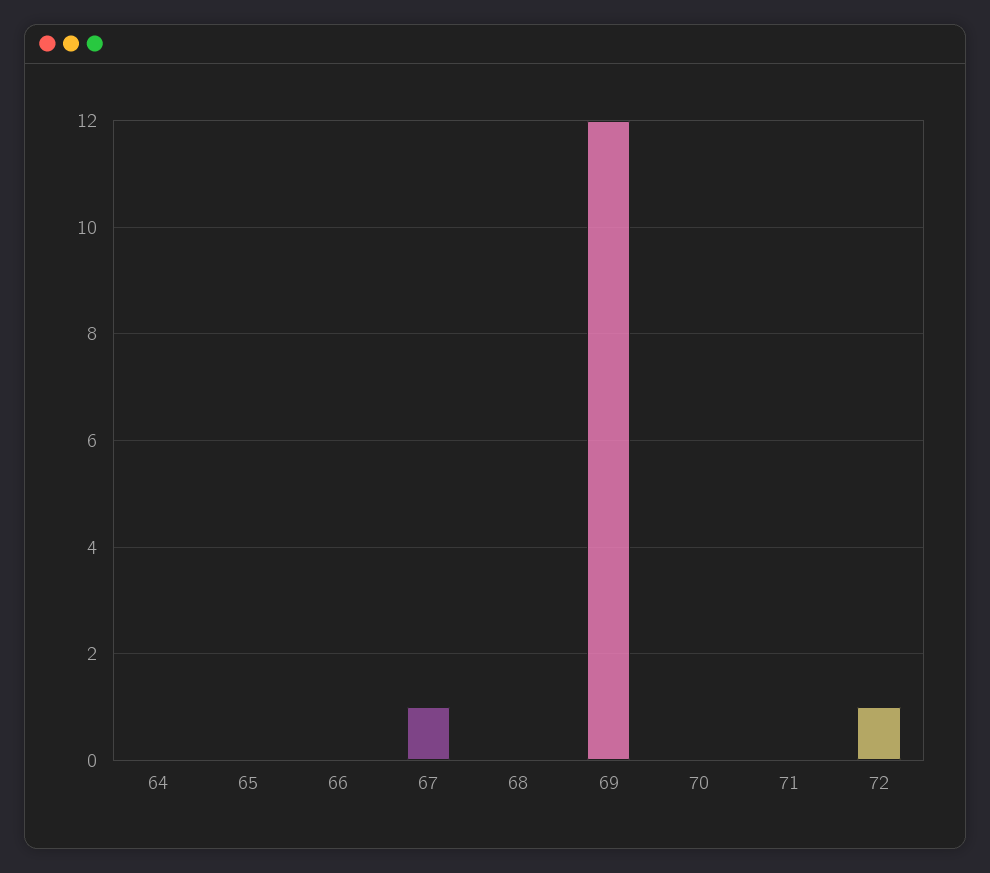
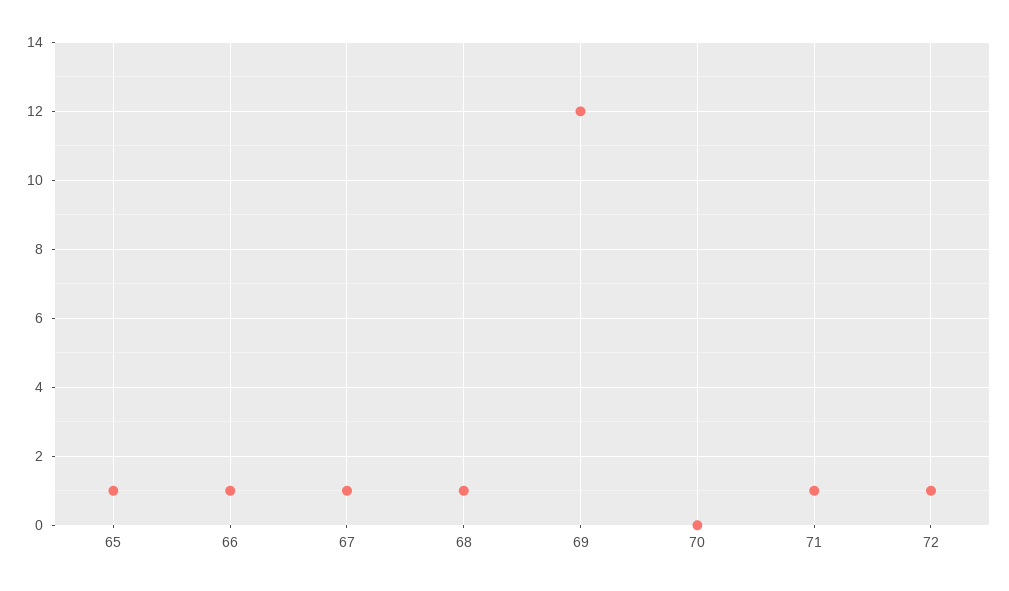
  {
-   "64": 0,
-   "65": 0,
+   "65": 1,
-   "66": 0,
+   "66": 1,
    "67": 1,
-   "68": 0,
+   "68": 1,
    "69": 12,
    "70": 0,
-   "71": 0,
+   "71": 1,
    "72": 1
  }

